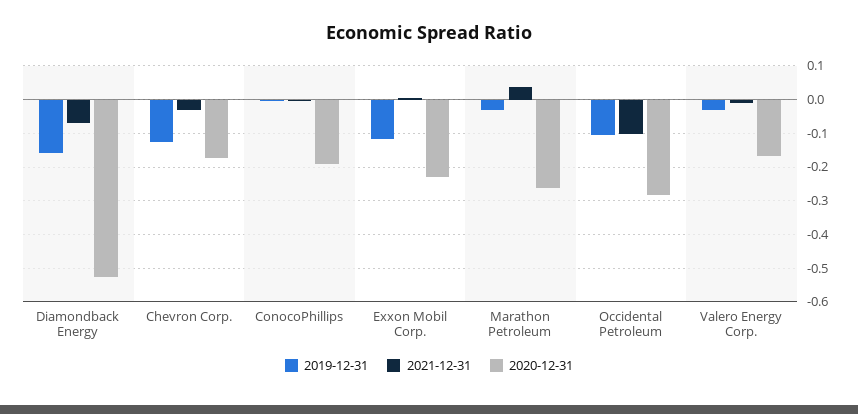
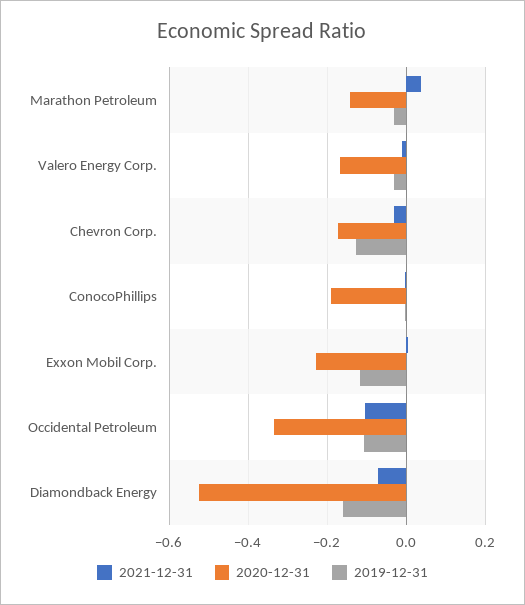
  {
    "2019-12-31": {
      "Diamondback Energy": -0.16,
      "Chevron Corp.": -0.12,
      "ConocoPhillips": 0,
      "Exxon Mobil Corp.": -0.12,
      "Marathon Petroleum": -0.04,
      "Occidental Petroleum": -0.1,
      "Valero Energy Corp.": -0.04
    },
    "2021-12-31": {
      "Diamondback Energy": -0.08,
      "Chevron Corp.": -0.04,
      "ConocoPhillips": 0,
      "Exxon Mobil Corp.": 0,
      "Marathon Petroleum": 0.04,
      "Occidental Petroleum": -0.1,
      "Valero Energy Corp.": 0
    },
    "2020-12-31": {
      "Diamondback Energy": -0.52,
      "Chevron Corp.": -0.18,
      "ConocoPhillips": -0.18,
      "Exxon Mobil Corp.": -0.22,
-     "Marathon Petroleum": -0.26,
+     "Marathon Petroleum": -0.14,
-     "Occidental Petroleum": -0.28,
+     "Occidental Petroleum": -0.34,
      "Valero Energy Corp.": -0.16
    }
  }

